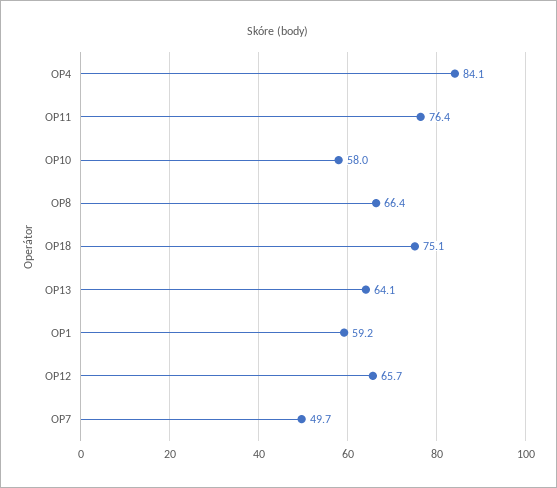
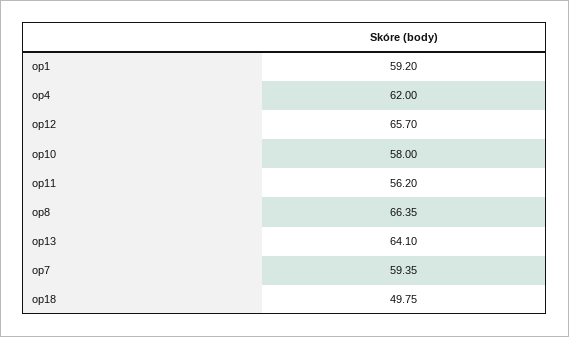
  {
-   "OP4": 84.1,
+   "OP4": 62,
-   "OP11": 76.4,
+   "OP11": 56.2,
    "OP10": 58,
    "OP8": 66.35,
-   "OP18": 75.1,
+   "OP18": 49.75,
    "OP13": 64.1,
    "OP1": 59.2,
    "OP12": 65.7,
-   "OP7": 49.7
+   "OP7": 59.35
  }

